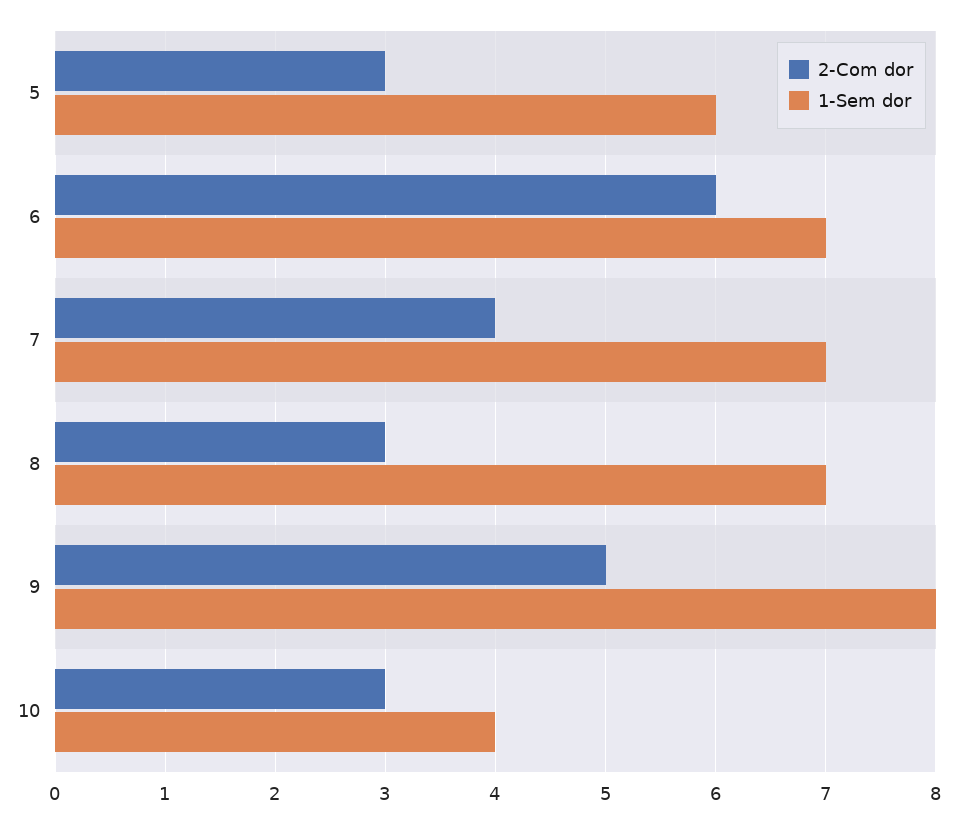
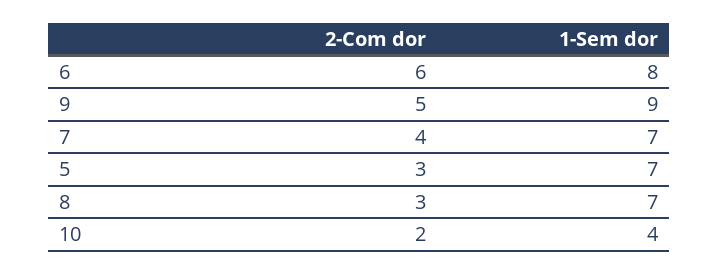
  {
    "2-Com dor": {
      "5": 3,
      "6": 6,
      "7": 4,
      "8": 3,
      "9": 5,
-     "10": 3
+     "10": 2
    },
    "1-Sem dor": {
-     "5": 6,
+     "5": 7,
-     "6": 7,
+     "6": 8,
      "7": 7,
      "8": 7,
-     "9": 8,
+     "9": 9,
      "10": 4
    }
  }

